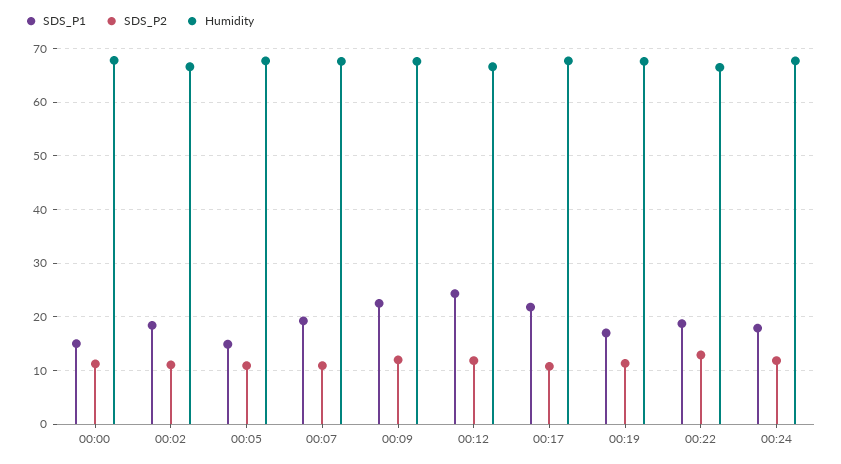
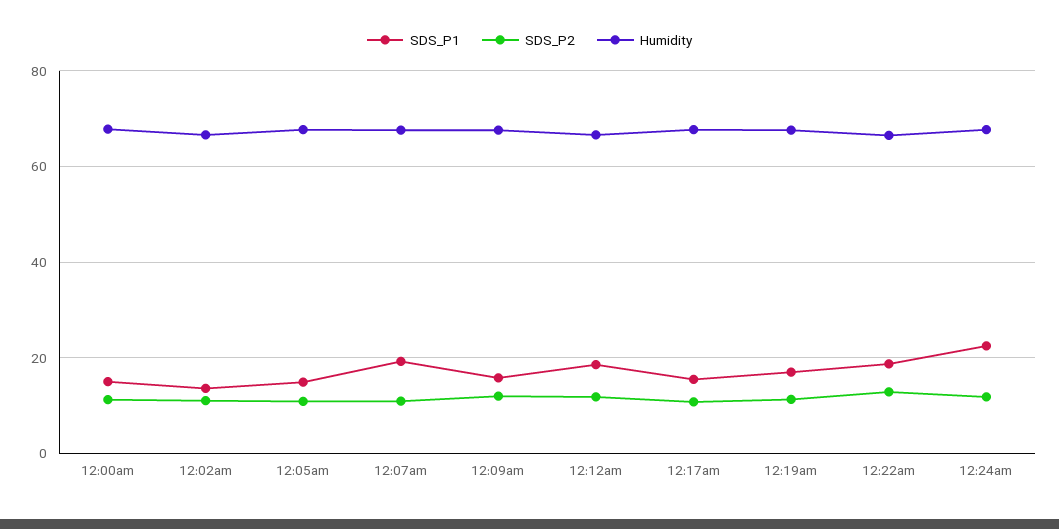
  {
    "SDS_P1": {
      "00:00": 16,
-     "00:02": 18,
+     "00:02": 14,
      "00:05": 14,
      "00:07": 20,
-     "00:09": 22,
+     "00:09": 16,
-     "00:12": 24,
+     "00:12": 18,
-     "00:17": 22,
+     "00:17": 16,
      "00:19": 16,
      "00:22": 18,
-     "00:24": 18
+     "00:24": 22
    },
    "SDS_P2": {
      "00:00": 12,
      "00:02": 12,
      "00:05": 10,
      "00:07": 10,
      "00:09": 12,
      "00:12": 12,
      "00:17": 10,
      "00:19": 12,
      "00:22": 12,
      "00:24": 12
    },
    "Humidity": {
      "00:00": 68,
      "00:02": 66,
      "00:05": 68,
      "00:07": 68,
      "00:09": 68,
      "00:12": 66,
      "00:17": 68,
      "00:19": 68,
      "00:22": 66,
      "00:24": 68
    }
  }

